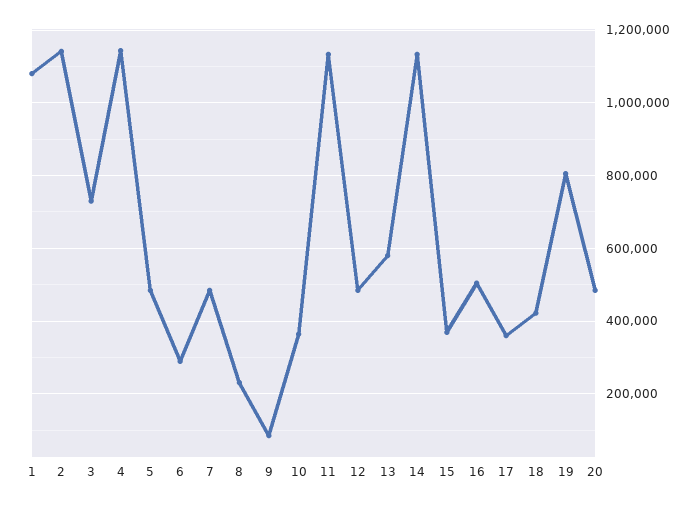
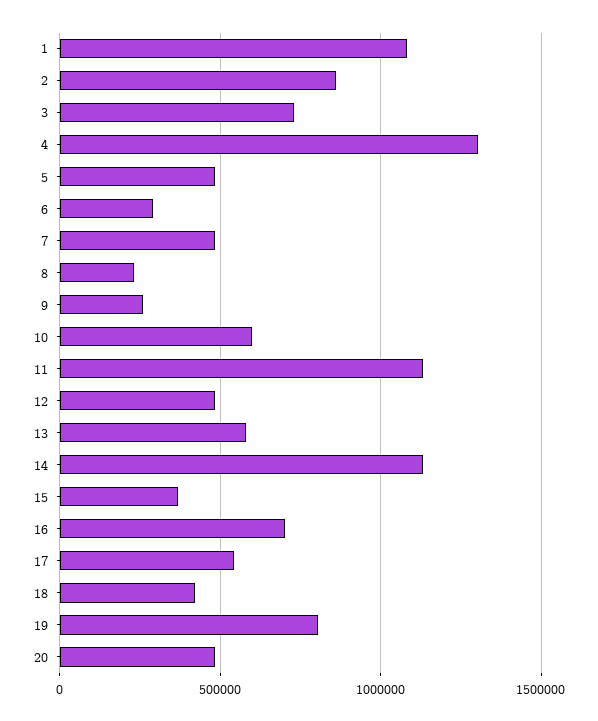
  {
    "1": 1080000,
-   "2": 1140000,
+   "2": 850000,
    "3": 740000,
-   "4": 1140000,
+   "4": 1300000,
    "5": 480000,
    "6": 280000,
    "7": 480000,
    "8": 240000,
-   "9": 80000,
+   "9": 250000,
-   "10": 360000,
+   "10": 600000,
    "11": 1140000,
    "12": 480000,
    "13": 580000,
    "14": 1140000,
    "15": 360000,
-   "16": 500000,
+   "16": 700000,
-   "17": 360000,
+   "17": 550000,
    "18": 420000,
    "19": 800000,
    "20": 480000
  }

